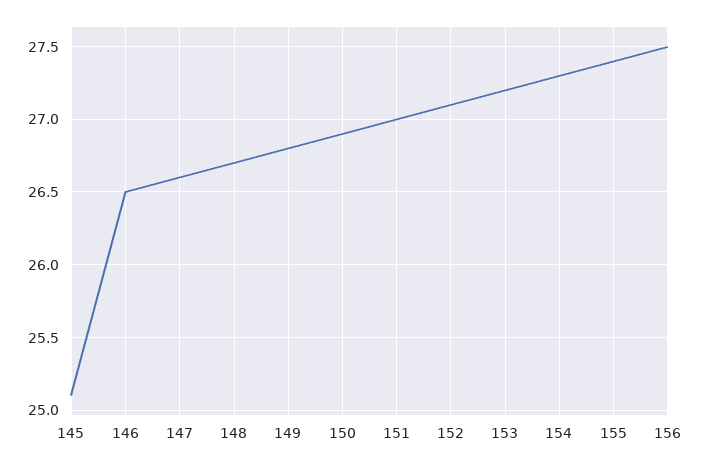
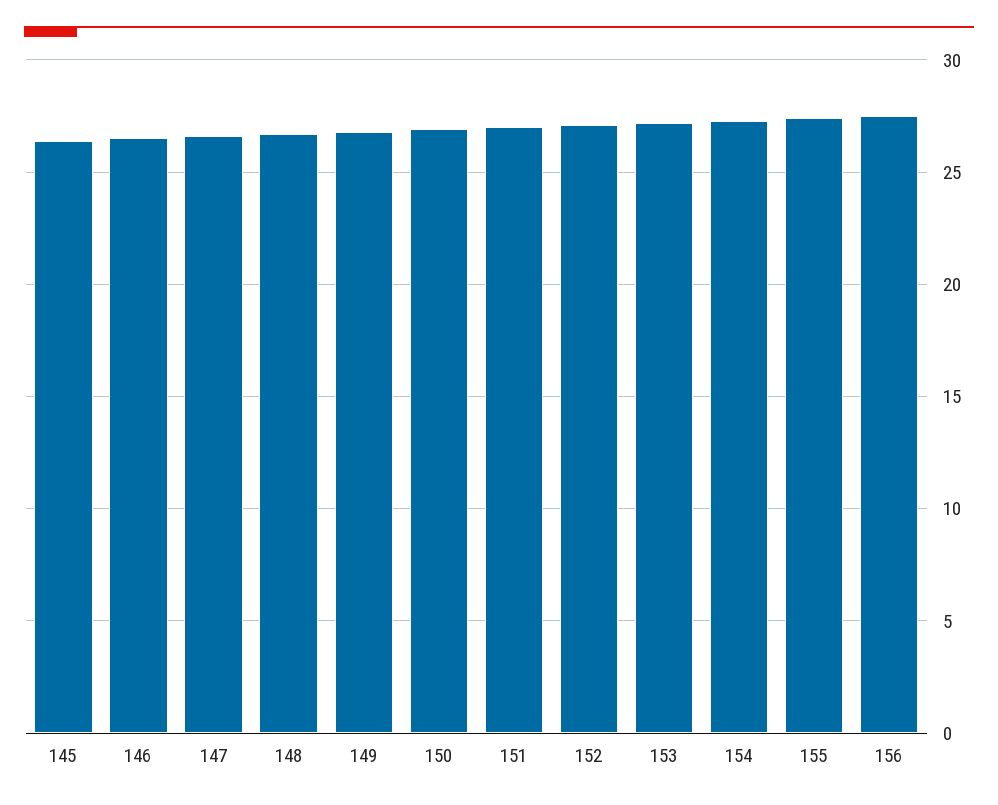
  {
-   "145": 25.1,
+   "145": 26.5,
    "146": 26.5,
    "147": 26.6,
    "148": 26.7,
    "149": 26.8,
    "150": 26.9,
    "151": 27,
    "152": 27.1,
    "153": 27.2,
    "154": 27.3,
    "155": 27.4,
    "156": 27.5
  }

